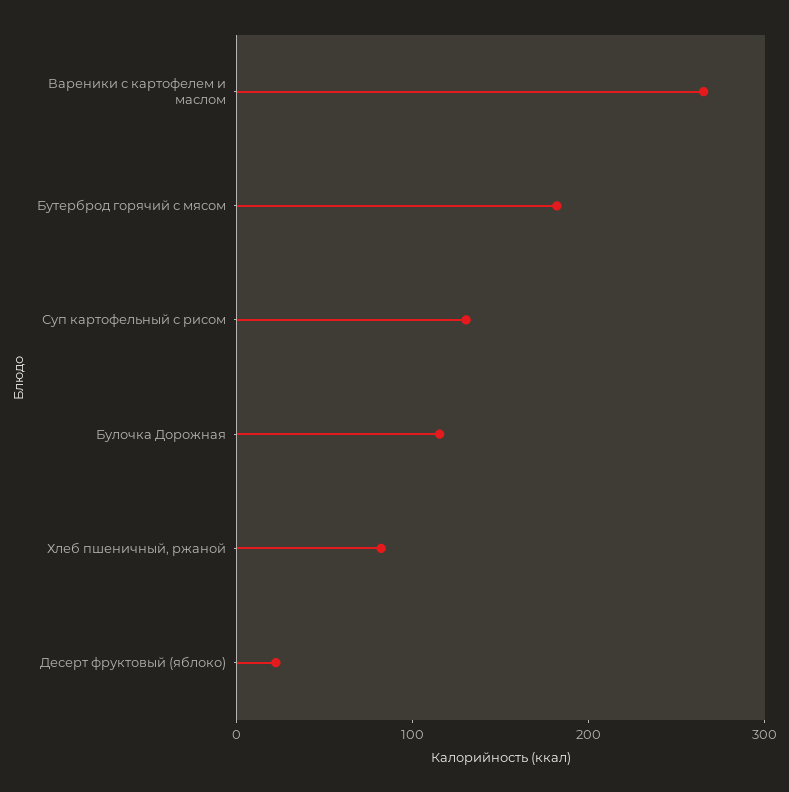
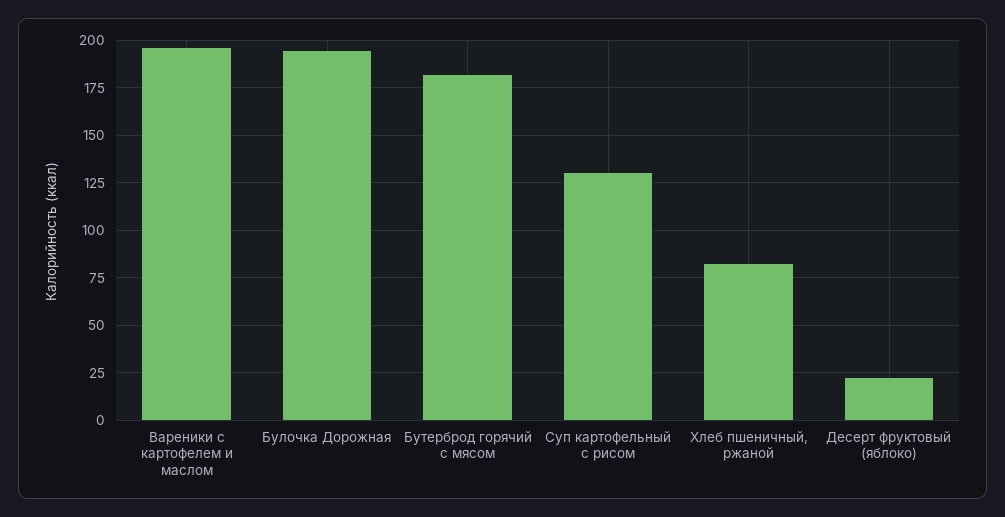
  {
-   "Вареники с картофелем и маслом": 260,
+   "Вареники с картофелем и маслом": 195,
    "Бутерброд горячий с мясом": 180,
    "Суп картофельный с рисом": 130,
-   "Булочка Дорожная": 120,
+   "Булочка Дорожная": 195,
    "Хлеб пшеничный, ржаной": 80,
    "Десерт фруктовый (яблоко)": 20
  }

